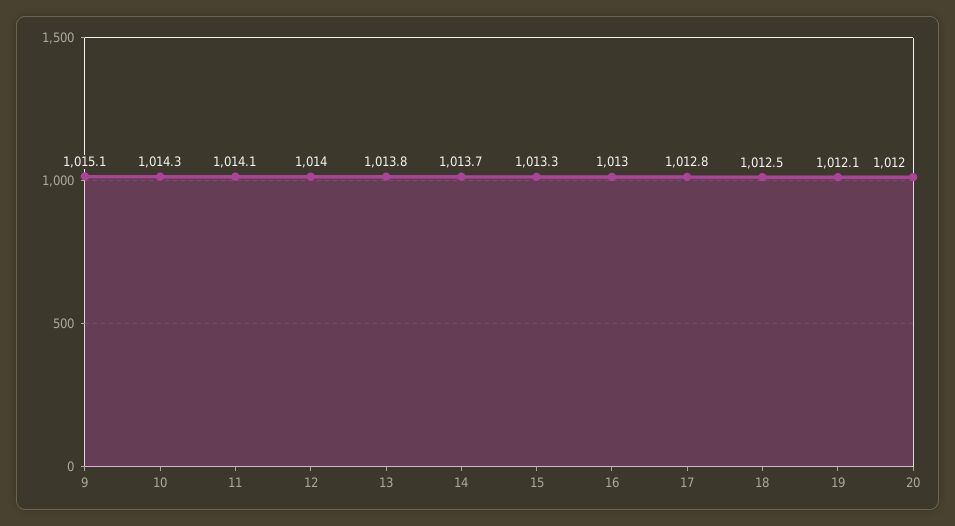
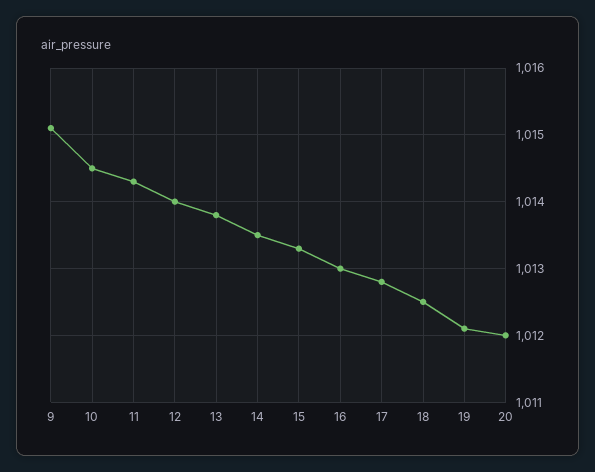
  {
    "9": 1015.1,
-   "10": 1014.3,
+   "10": 1014.5,
-   "11": 1014.1,
+   "11": 1014.3,
    "12": 1014,
    "13": 1013.8,
-   "14": 1013.7,
+   "14": 1013.5,
    "15": 1013.3,
    "16": 1013,
    "17": 1012.8,
    "18": 1012.5,
    "19": 1012.1,
    "20": 1012
  }

